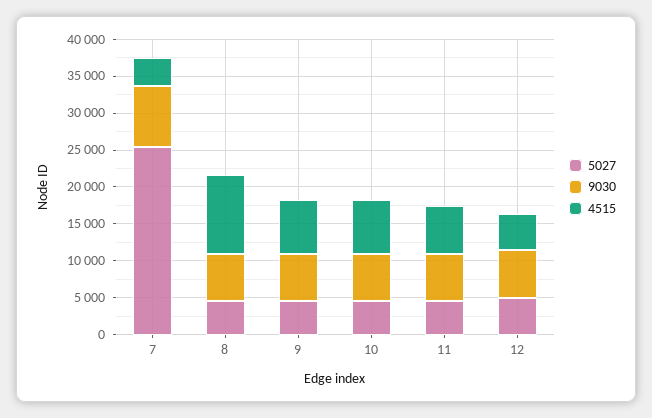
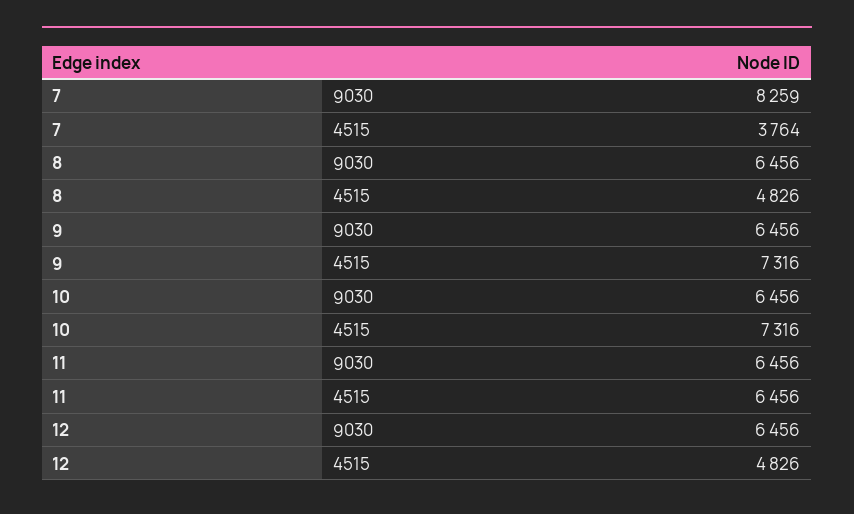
  {
-   "5027": {
-     "7": 25000,
-     "8": 5000,
-     "9": 5000,
-     "10": 5000,
-     "11": 5000,
-     "12": 5000
-   },
    "9030": {
      "7": 8259,
      "8": 6456,
      "9": 6456,
      "10": 6456,
      "11": 6456,
      "12": 6456
    },
    "4515": {
      "7": 3764,
-     "8": 10000,
+     "8": 4826,
      "9": 7316,
      "10": 7316,
      "11": 6456,
      "12": 4826
    }
  }

